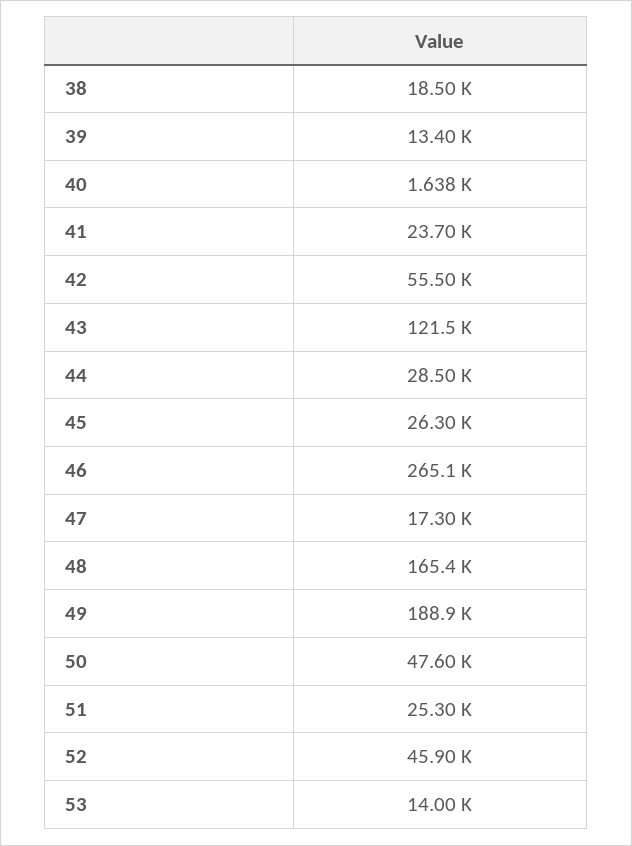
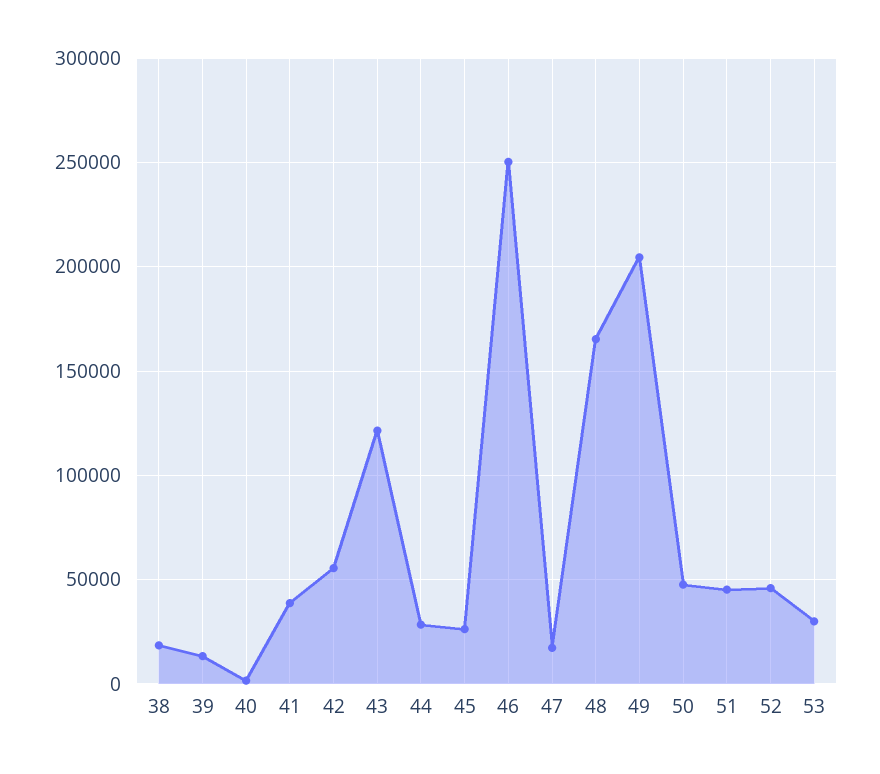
  {
    "38": 18500,
    "39": 13400,
    "40": 1638,
-   "41": 23700,
+   "41": 40000,
    "42": 55500,
    "43": 121500,
    "44": 28500,
    "45": 26300,
-   "46": 265100,
+   "46": 250000,
    "47": 17300,
    "48": 165400,
-   "49": 188900,
+   "49": 205000,
    "50": 47600,
-   "51": 25300,
+   "51": 45000,
    "52": 45900,
-   "53": 14000
+   "53": 30000
  }

